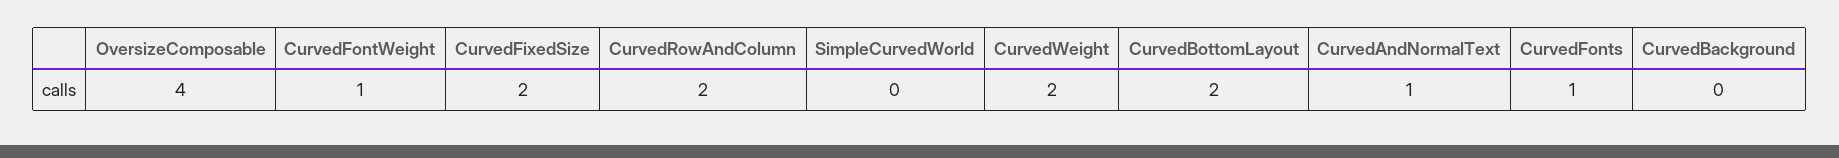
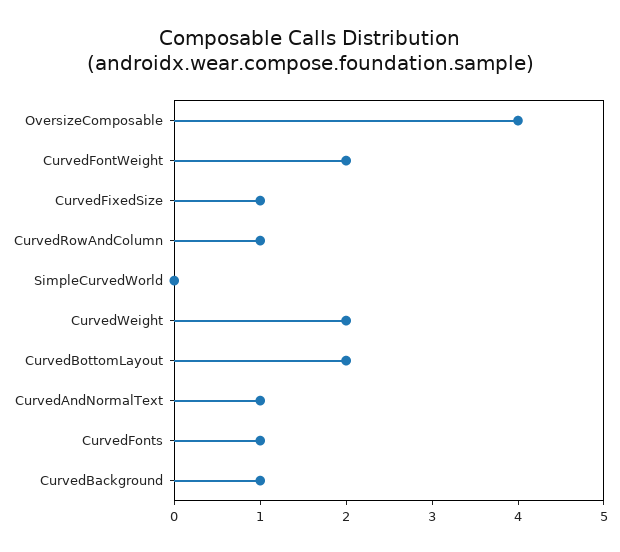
  {
    "OversizeComposable": 4,
-   "CurvedFontWeight": 1,
+   "CurvedFontWeight": 2,
-   "CurvedFixedSize": 2,
+   "CurvedFixedSize": 1,
-   "CurvedRowAndColumn": 2,
+   "CurvedRowAndColumn": 1,
    "SimpleCurvedWorld": 0,
    "CurvedWeight": 2,
    "CurvedBottomLayout": 2,
    "CurvedAndNormalText": 1,
    "CurvedFonts": 1,
-   "CurvedBackground": 0
+   "CurvedBackground": 1
  }

